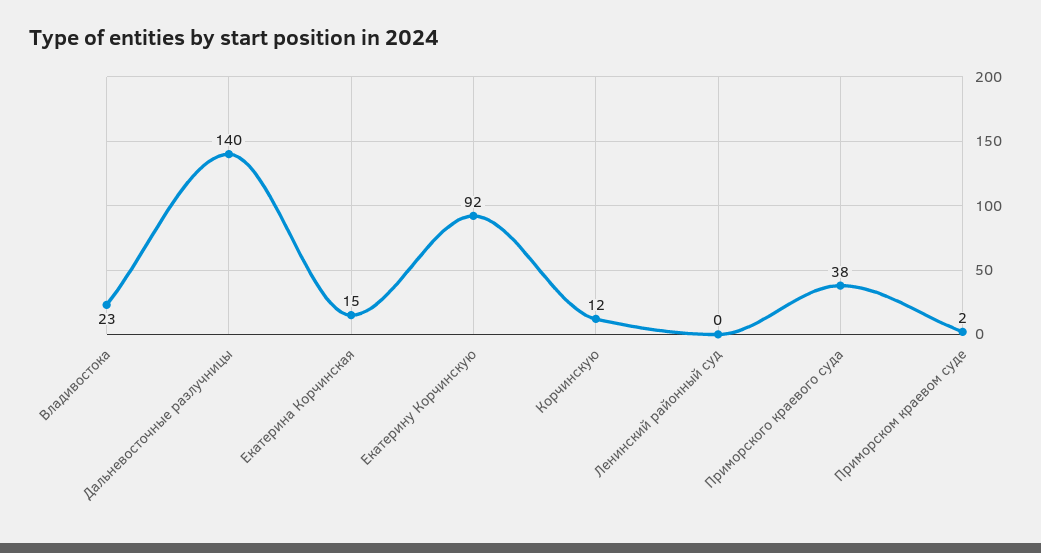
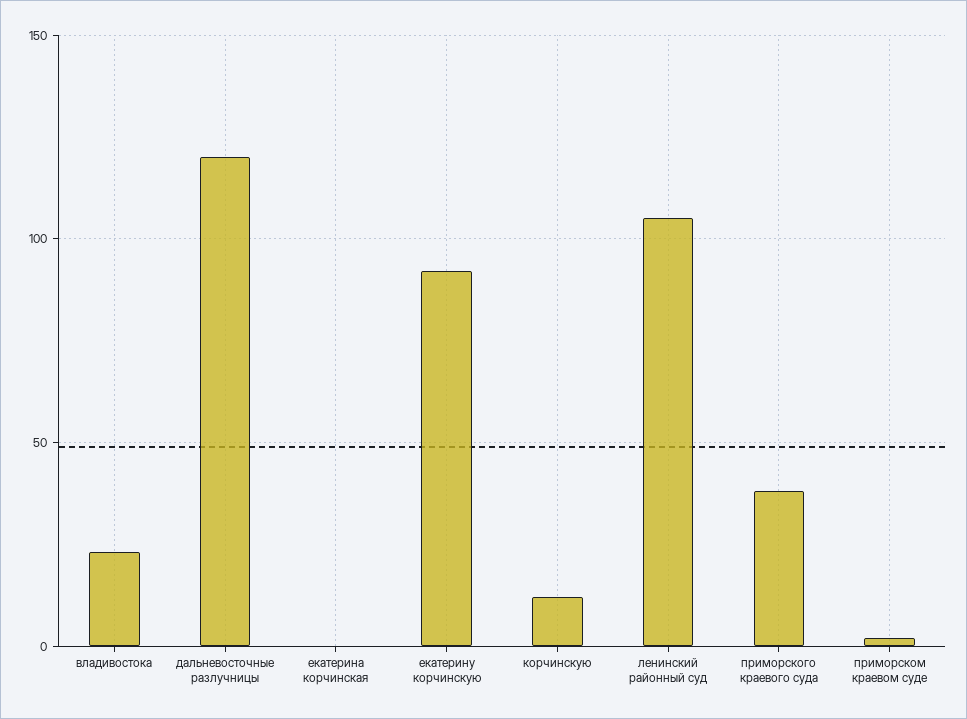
  {
    "Владивостока": 23,
-   "Дальневосточные разлучницы": 140,
+   "Дальневосточные разлучницы": 120,
-   "Екатерина Корчинская": 15,
+   "Екатерина Корчинская": 0,
    "Екатерину Корчинскую": 92,
    "Корчинскую": 12,
-   "Ленинский районный суд": 0,
+   "Ленинский районный суд": 105,
    "Приморского краевого суда": 38,
    "Приморском краевом суде": 2
  }

